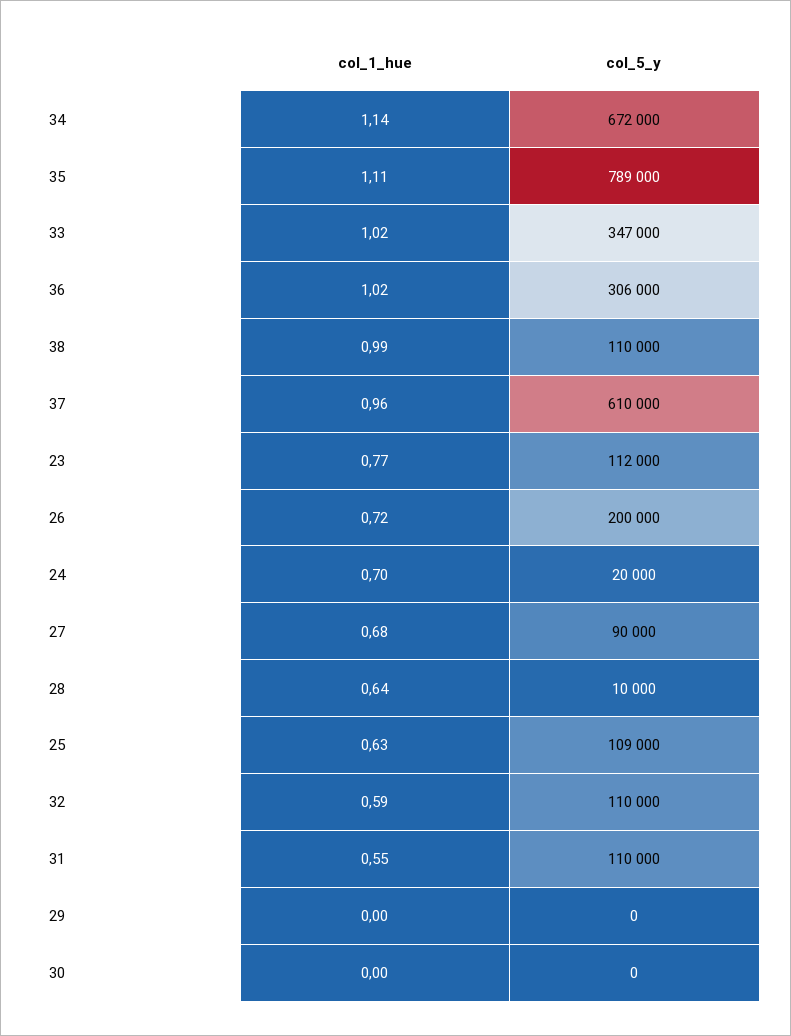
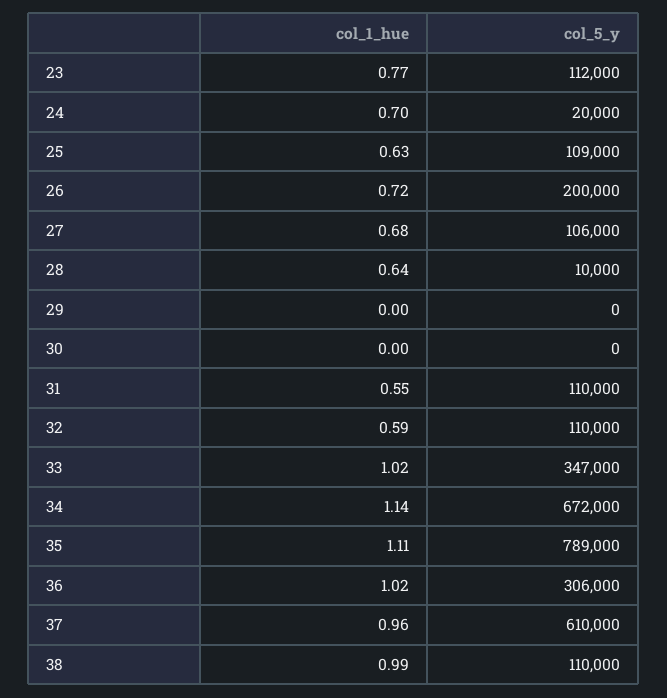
  {
    "col_1_hue": {
      "34": 1.14,
      "35": 1.11,
      "33": 1.02,
      "36": 1.02,
      "38": 0.99,
      "37": 0.96,
      "23": 0.77,
      "26": 0.72,
      "24": 0.7,
      "27": 0.68,
      "28": 0.64,
      "25": 0.63,
      "32": 0.59,
      "31": 0.55,
      "29": 0,
      "30": 0
    },
    "col_5_y": {
      "34": 672000,
      "35": 789000,
      "33": 347000,
      "36": 306000,
      "38": 110000,
      "37": 610000,
      "23": 112000,
      "26": 200000,
      "24": 20000,
-     "27": 90000,
+     "27": 106000,
      "28": 10000,
      "25": 109000,
      "32": 110000,
      "31": 110000,
      "29": 0,
      "30": 0
    }
  }

